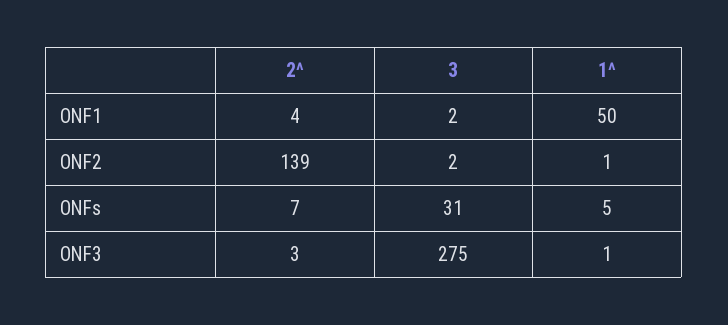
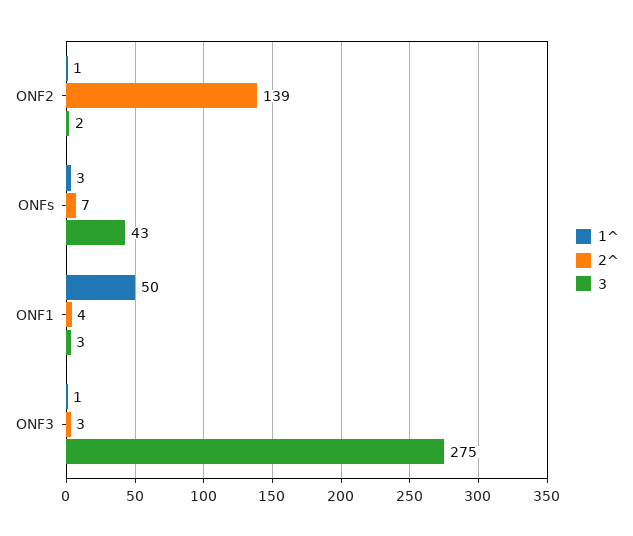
  {
    "2^": {
      "ONF1": 4,
      "ONF2": 139,
      "ONFs": 7,
      "ONF3": 3
    },
    "3": {
-     "ONF1": 2,
+     "ONF1": 3,
      "ONF2": 2,
-     "ONFs": 31,
+     "ONFs": 43,
      "ONF3": 275
    },
    "1^": {
      "ONF1": 50,
      "ONF2": 1,
-     "ONFs": 5,
+     "ONFs": 3,
      "ONF3": 1
    }
  }

